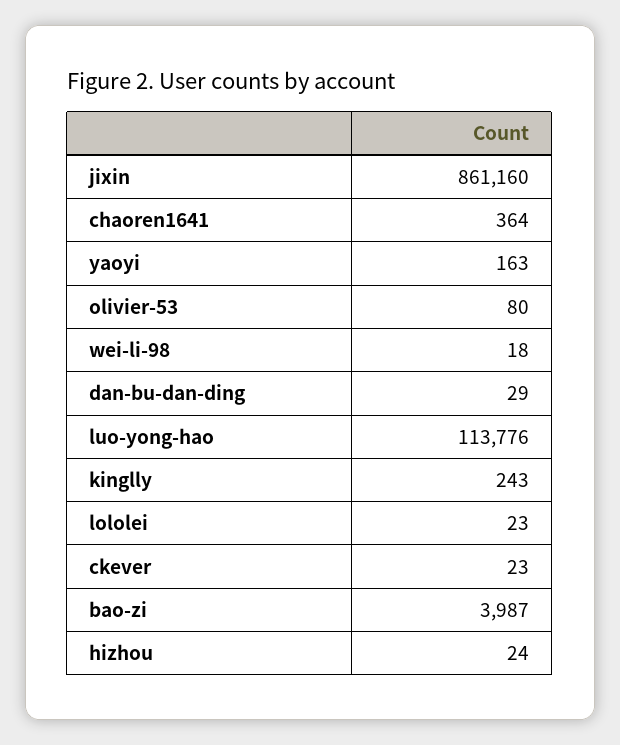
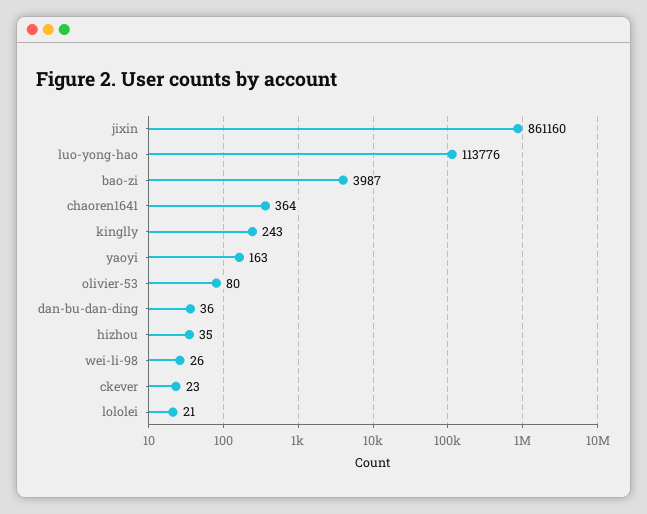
  {
    "jixin": 861160,
    "chaoren1641": 364,
    "yaoyi": 163,
    "olivier-53": 80,
-   "wei-li-98": 18,
+   "wei-li-98": 26,
-   "dan-bu-dan-ding": 29,
+   "dan-bu-dan-ding": 36,
    "luo-yong-hao": 113776,
    "kinglly": 243,
-   "lololei": 23,
+   "lololei": 21,
    "ckever": 23,
    "bao-zi": 3987,
-   "hizhou": 24
+   "hizhou": 35
  }

